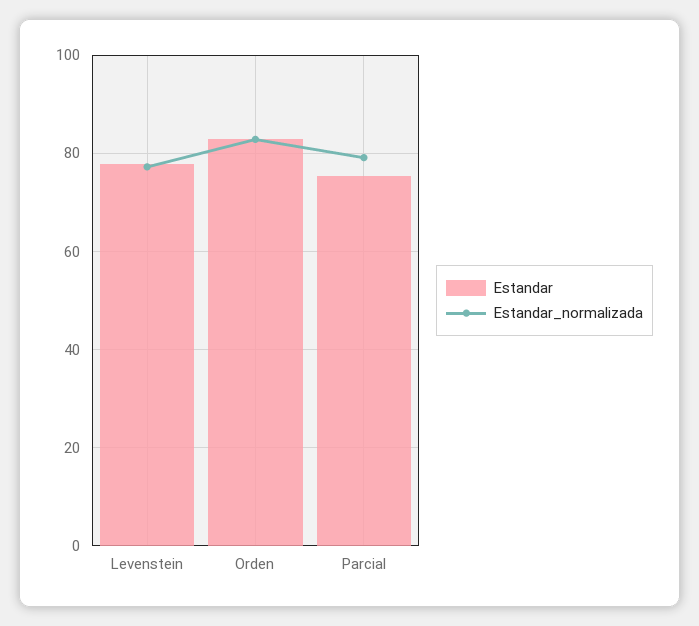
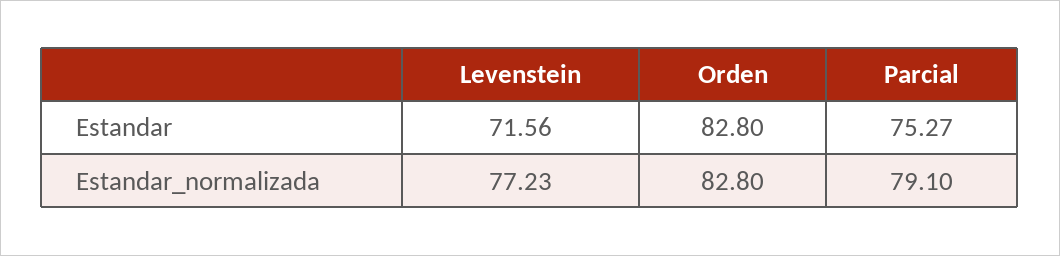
  {
    "Estandar": {
-     "Levenstein": 78,
+     "Levenstein": 71.56,
      "Orden": 82.8,
      "Parcial": 75.27
    },
    "Estandar_normalizada": {
      "Levenstein": 77.23,
      "Orden": 82.8,
      "Parcial": 79.1
    }
  }

